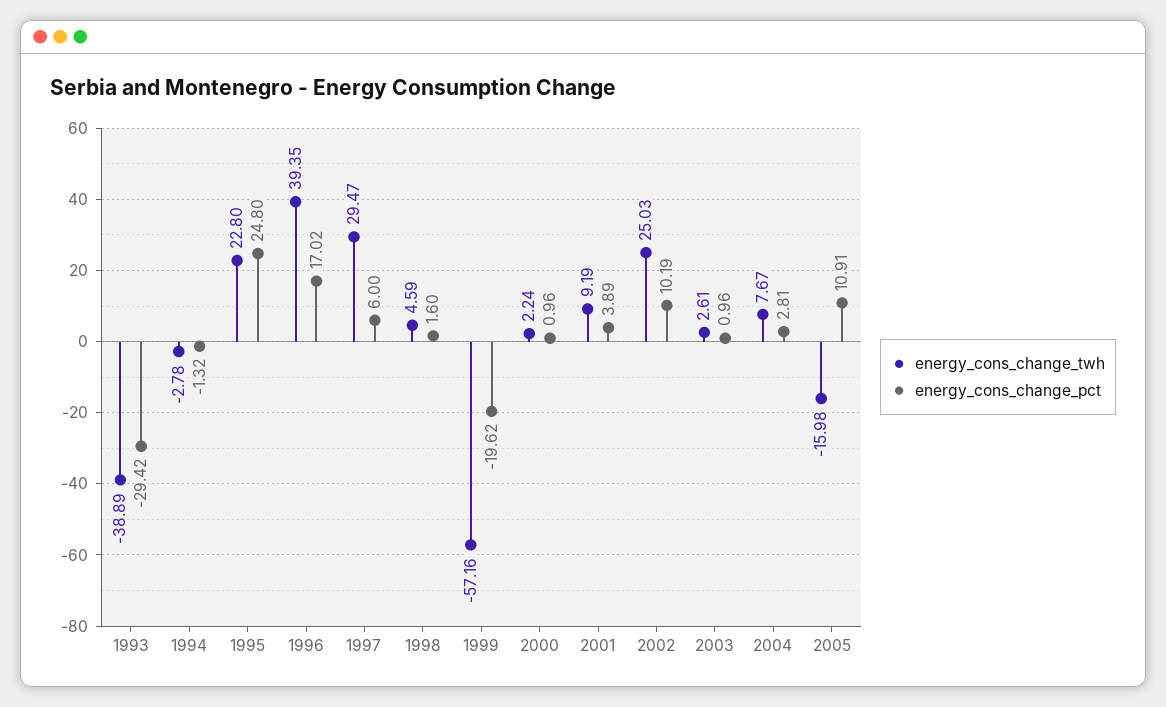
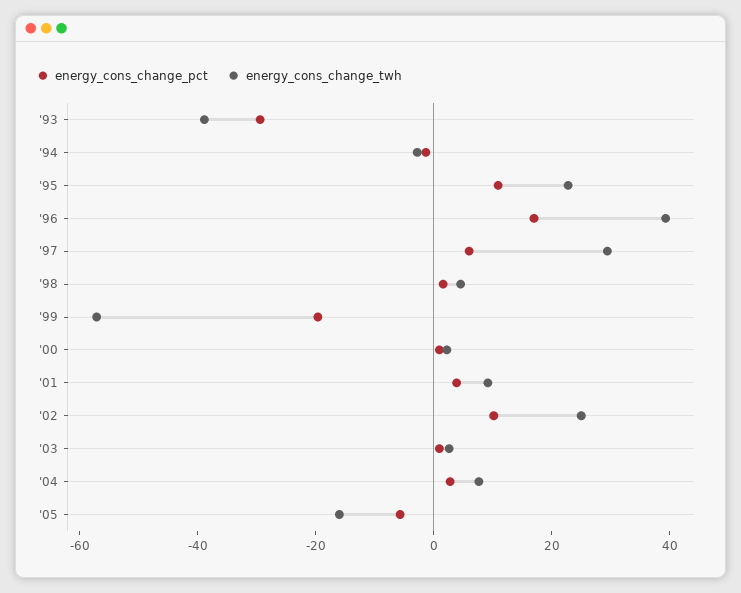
  {
    "energy_cons_change_twh": {
      "1993": -38.89,
      "1994": -2.78,
      "1995": 22.8,
      "1996": 39.35,
      "1997": 29.47,
      "1998": 4.59,
      "1999": -57.16,
      "2000": 2.24,
      "2001": 9.19,
      "2002": 25.03,
      "2003": 2.61,
      "2004": 7.67,
      "2005": -15.98
    },
    "energy_cons_change_pct": {
      "1993": -29.42,
      "1994": -1.32,
-     "1995": 24.8,
+     "1995": 10,
      "1996": 17.02,
      "1997": 6,
      "1998": 1.6,
      "1999": -19.62,
      "2000": 0.96,
      "2001": 3.89,
      "2002": 10.19,
      "2003": 0.96,
      "2004": 2.81,
-     "2005": 10.91
+     "2005": -5
    }
  }

